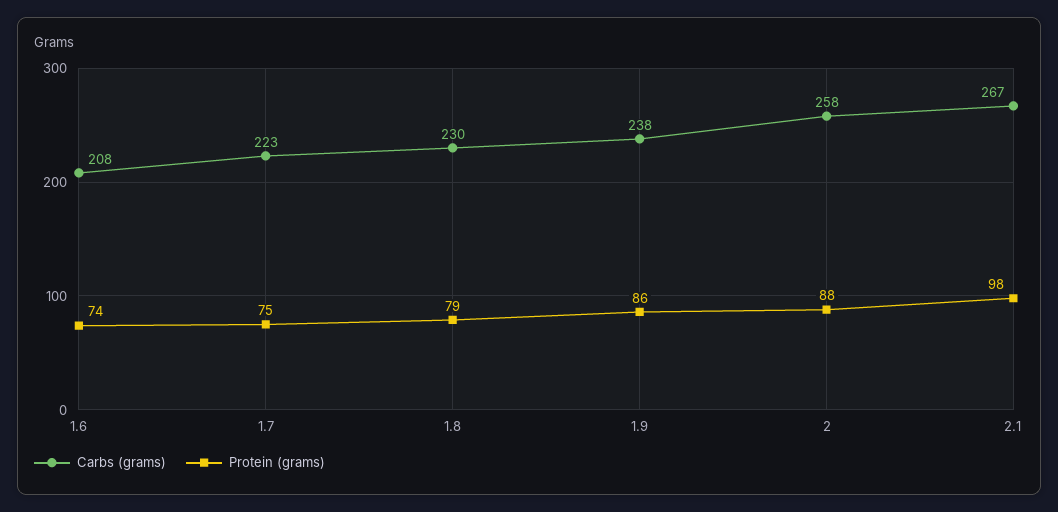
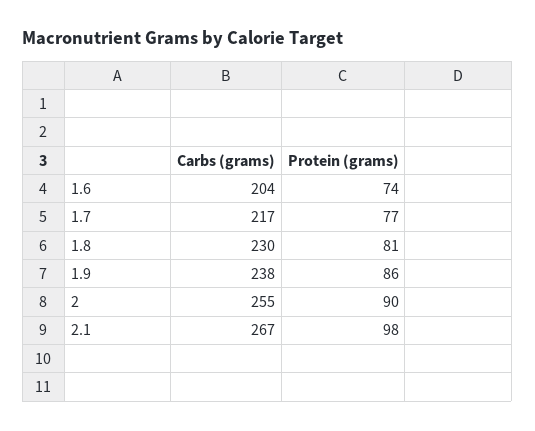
  {
    "Carbs (grams)": {
-     "1.6": 208,
+     "1.6": 204,
-     "1.7": 223,
+     "1.7": 217,
      "1.8": 230,
      "1.9": 238,
-     "2": 258,
+     "2": 255,
      "2.1": 267
    },
    "Protein (grams)": {
      "1.6": 74,
-     "1.7": 75,
+     "1.7": 77,
-     "1.8": 79,
+     "1.8": 81,
      "1.9": 86,
-     "2": 88,
+     "2": 90,
      "2.1": 98
    }
  }

